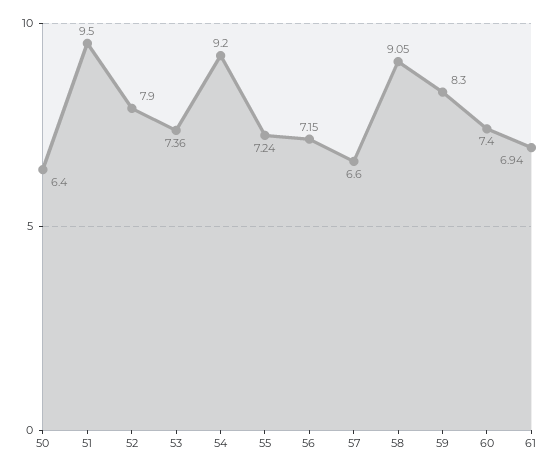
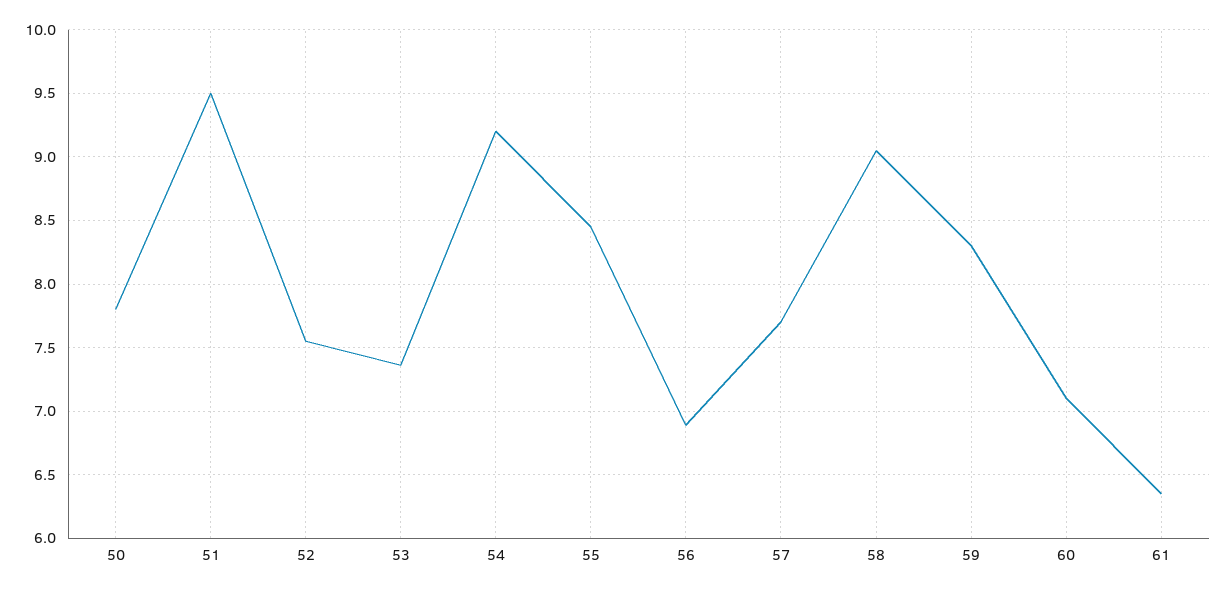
  {
-   "50": 6.4,
+   "50": 7.8,
    "51": 9.5,
-   "52": 7.9,
+   "52": 7.55,
    "53": 7.36,
    "54": 9.2,
-   "55": 7.24,
+   "55": 8.45,
-   "56": 7.15,
+   "56": 6.9,
-   "57": 6.6,
+   "57": 7.7,
    "58": 9.05,
    "59": 8.3,
-   "60": 7.4,
+   "60": 7.1,
-   "61": 6.94
+   "61": 6.35
  }

